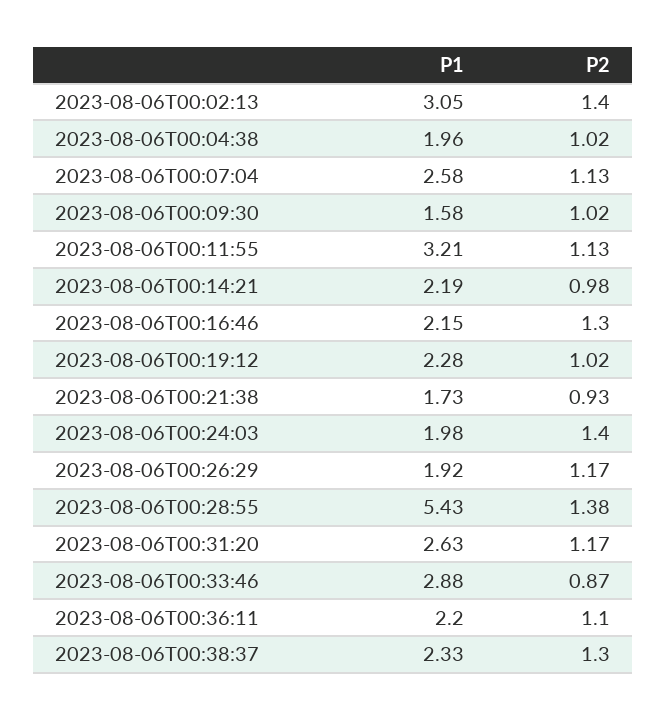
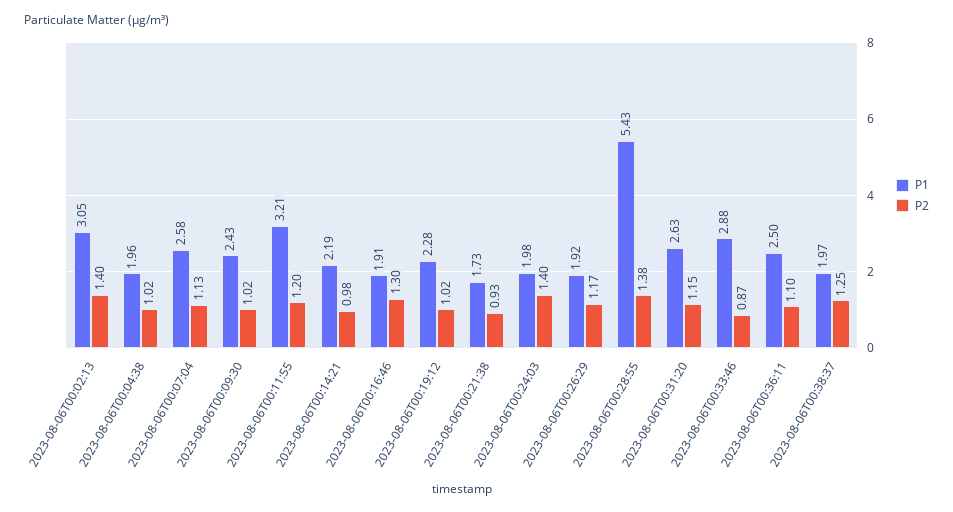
  {
    "P1": {
      "2023-08-06T00:02:13": 3.05,
      "2023-08-06T00:04:38": 1.96,
      "2023-08-06T00:07:04": 2.58,
-     "2023-08-06T00:09:30": 1.58,
+     "2023-08-06T00:09:30": 2.43,
      "2023-08-06T00:11:55": 3.21,
      "2023-08-06T00:14:21": 2.19,
-     "2023-08-06T00:16:46": 2.15,
+     "2023-08-06T00:16:46": 1.91,
      "2023-08-06T00:19:12": 2.28,
      "2023-08-06T00:21:38": 1.73,
      "2023-08-06T00:24:03": 1.98,
      "2023-08-06T00:26:29": 1.92,
      "2023-08-06T00:28:55": 5.43,
      "2023-08-06T00:31:20": 2.63,
      "2023-08-06T00:33:46": 2.88,
-     "2023-08-06T00:36:11": 2.2,
+     "2023-08-06T00:36:11": 2.5,
-     "2023-08-06T00:38:37": 2.33
+     "2023-08-06T00:38:37": 1.97
    },
    "P2": {
      "2023-08-06T00:02:13": 1.4,
      "2023-08-06T00:04:38": 1.02,
      "2023-08-06T00:07:04": 1.13,
      "2023-08-06T00:09:30": 1.02,
-     "2023-08-06T00:11:55": 1.13,
+     "2023-08-06T00:11:55": 1.2,
      "2023-08-06T00:14:21": 0.98,
      "2023-08-06T00:16:46": 1.3,
      "2023-08-06T00:19:12": 1.02,
      "2023-08-06T00:21:38": 0.93,
      "2023-08-06T00:24:03": 1.4,
      "2023-08-06T00:26:29": 1.17,
      "2023-08-06T00:28:55": 1.38,
-     "2023-08-06T00:31:20": 1.17,
+     "2023-08-06T00:31:20": 1.15,
      "2023-08-06T00:33:46": 0.87,
      "2023-08-06T00:36:11": 1.1,
-     "2023-08-06T00:38:37": 1.3
+     "2023-08-06T00:38:37": 1.25
    }
  }

